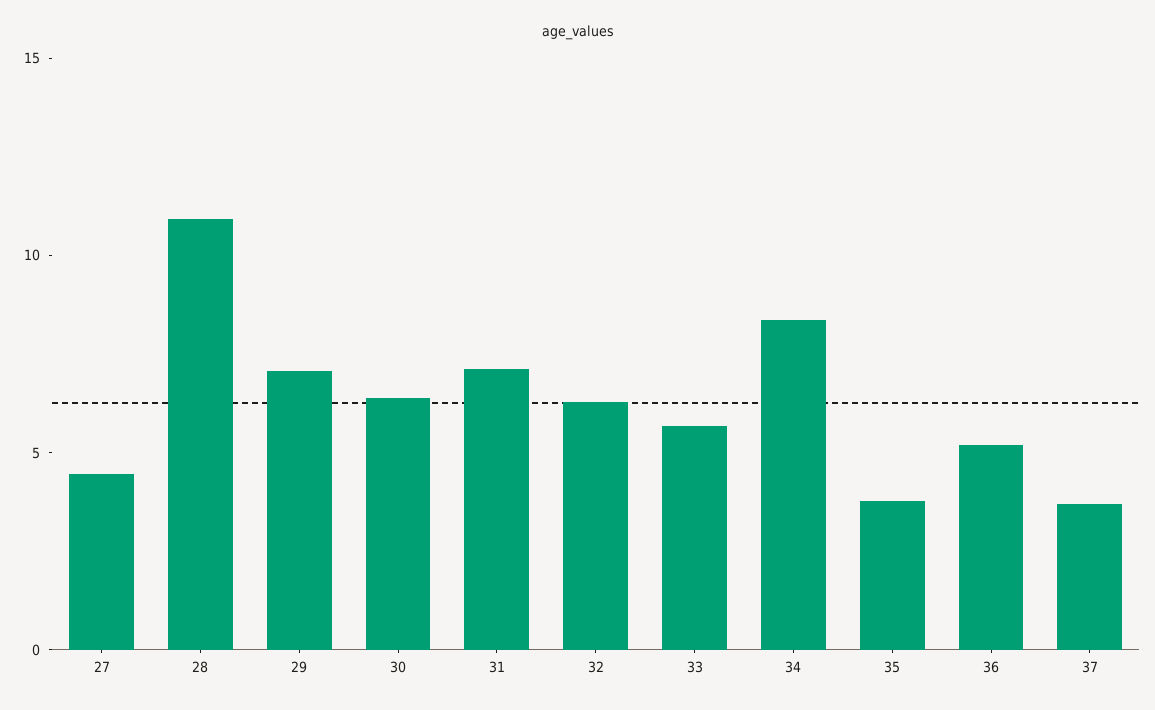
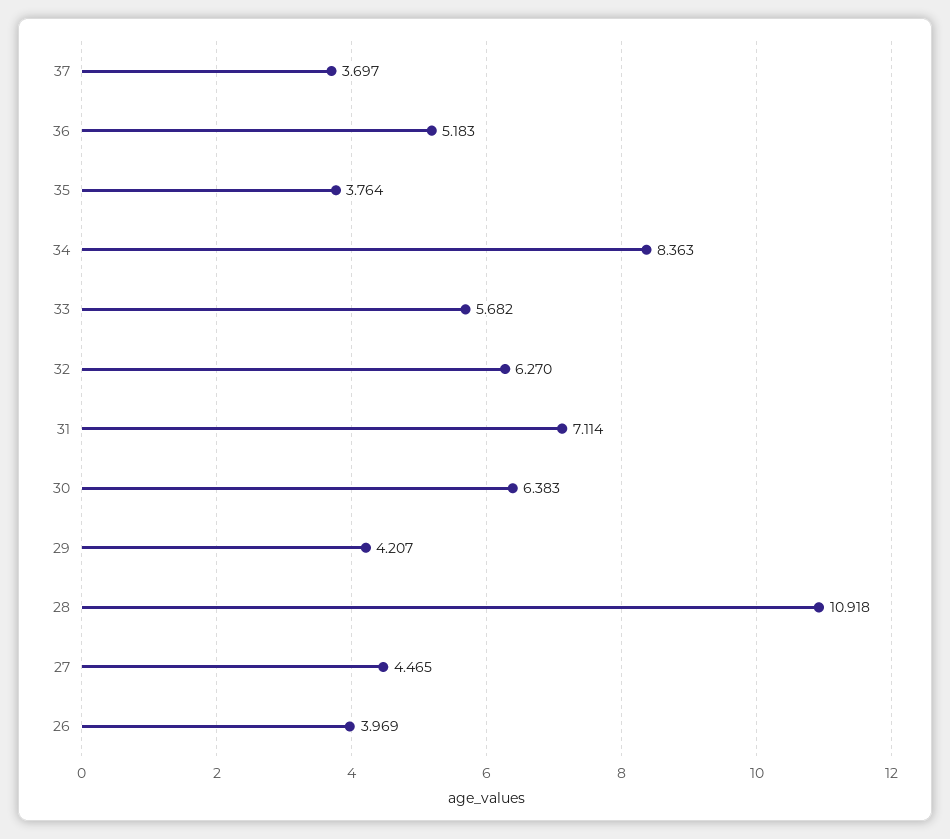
  {
    "27": 4.465,
    "28": 10.918,
-   "29": 7,
+   "29": 4.207,
    "30": 6.383,
    "31": 7.114,
    "32": 6.27,
    "33": 5.682,
    "34": 8.363,
    "35": 3.764,
    "36": 5.183,
-   "37": 3.697
+   "37": 3.697,
+   "26": 3.969
  }

